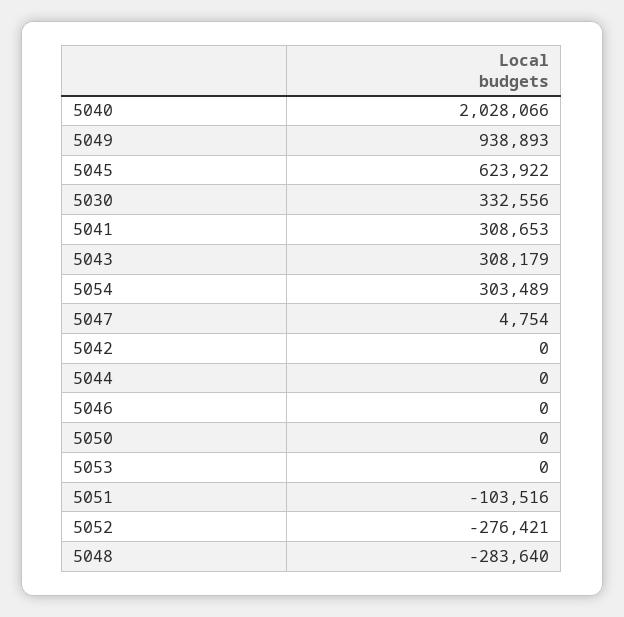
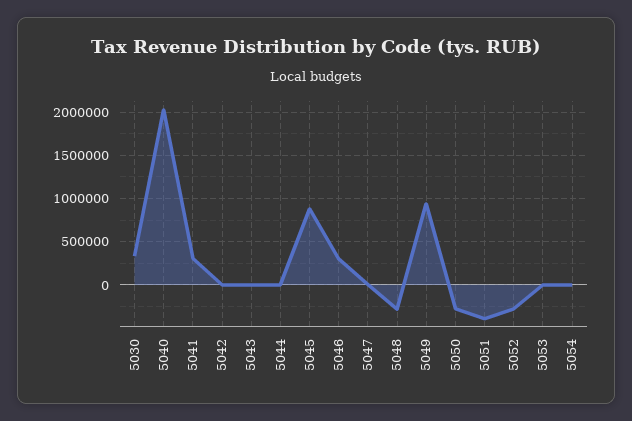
  {
    "5040": 2028066,
    "5049": 938893,
-   "5045": 623922,
+   "5045": 900000,
    "5030": 332556,
    "5041": 308653,
-   "5043": 308179,
+   "5043": 0,
-   "5054": 303489,
+   "5054": 0,
    "5047": 4754,
    "5042": 0,
    "5044": 0,
-   "5046": 0,
+   "5046": 300000,
-   "5050": 0,
+   "5050": -300000,
    "5053": 0,
-   "5051": -103516,
+   "5051": -400000,
    "5052": -276421,
    "5048": -283640
  }

